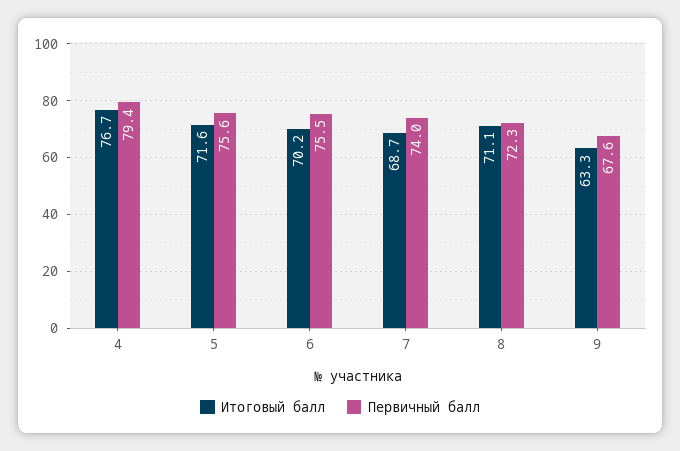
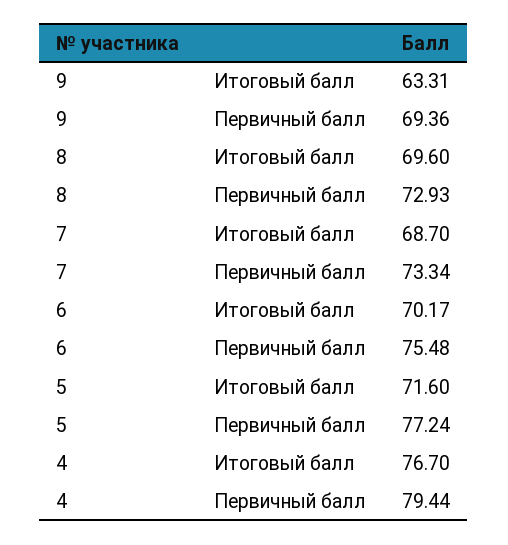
  {
    "Итоговый балл": {
      "4": 76.7,
      "5": 71.6,
      "6": 70.17,
      "7": 68.7,
-     "8": 71.1,
+     "8": 69.6,
      "9": 63.31
    },
    "Первичный балл": {
      "4": 79.44,
-     "5": 75.6,
+     "5": 77.24,
      "6": 75.48,
-     "7": 74,
+     "7": 73.34,
-     "8": 72.3,
+     "8": 72.93,
-     "9": 67.6
+     "9": 69.36
    }
  }

